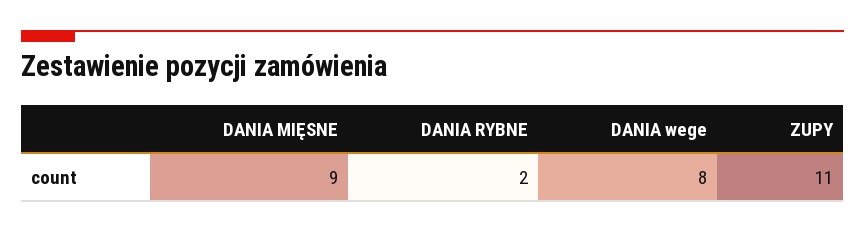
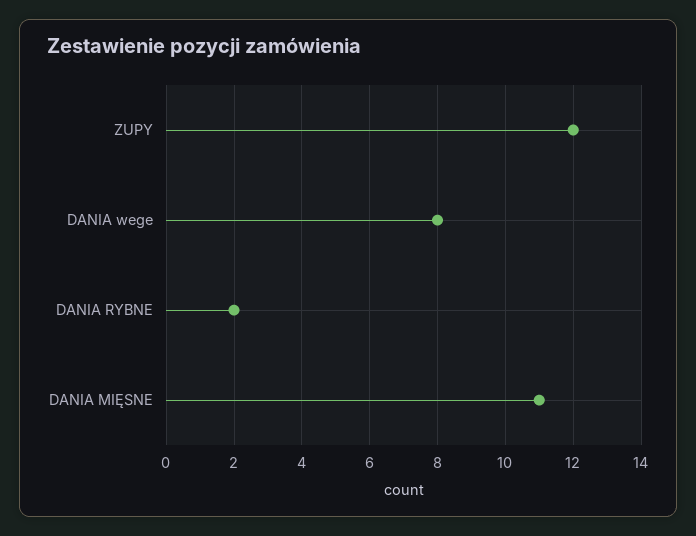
  {
-   "DANIA MIĘSNE": 9,
+   "DANIA MIĘSNE": 11,
    "DANIA RYBNE": 2,
    "DANIA wege": 8,
-   "ZUPY": 11
+   "ZUPY": 12
  }

